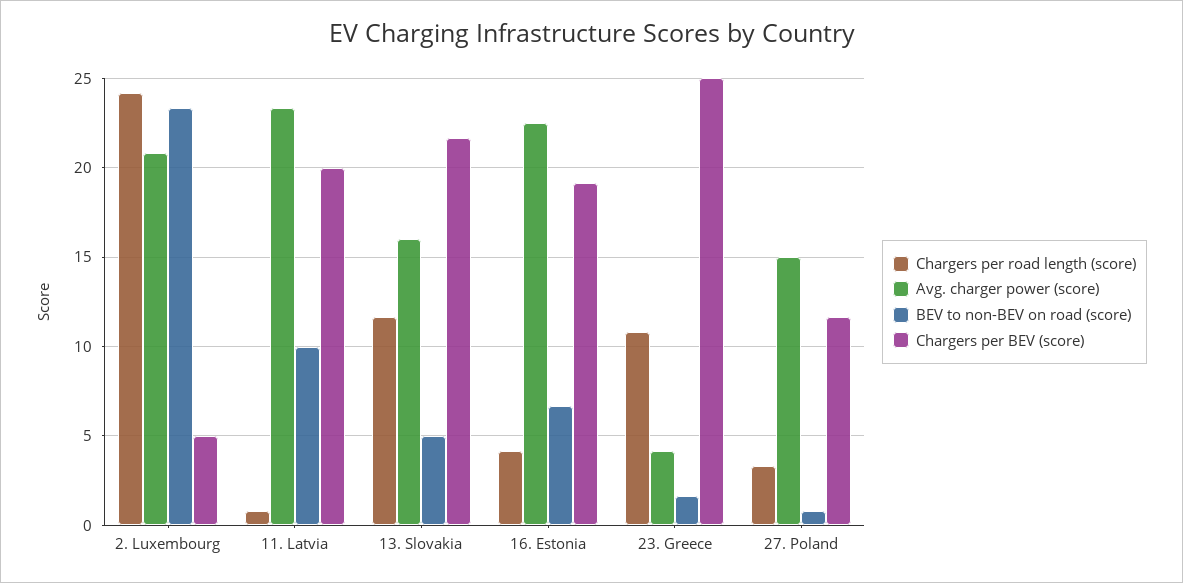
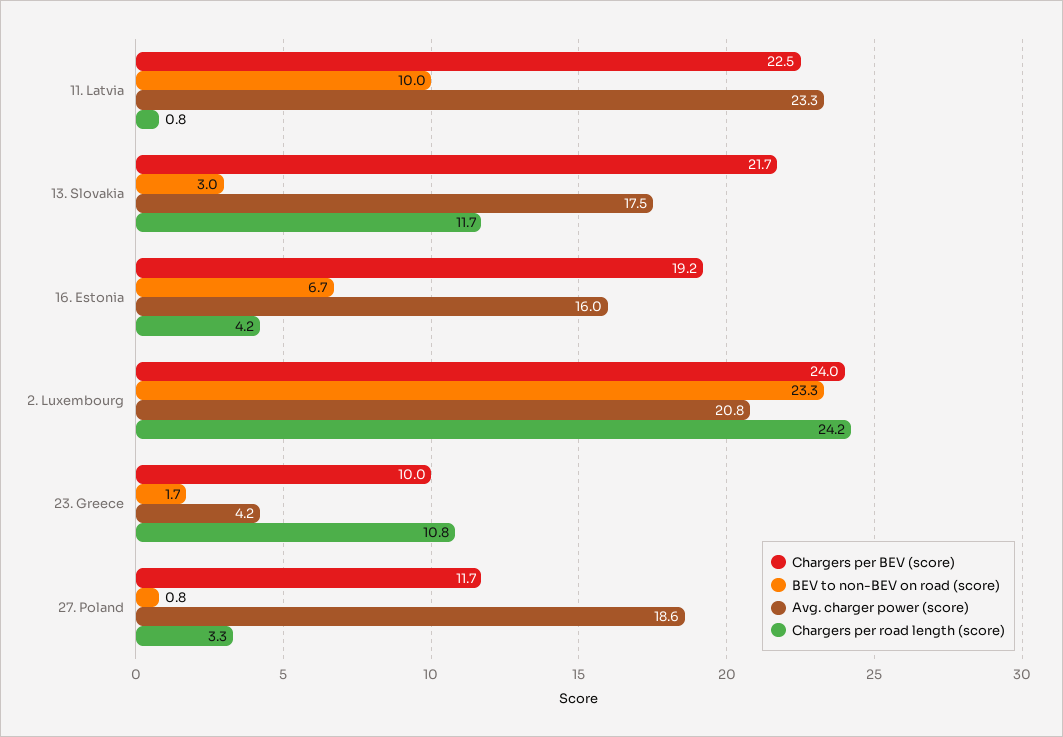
  {
    "Chargers per road length (score)": {
      "2. Luxembourg": 24.2,
      "11. Latvia": 0.8,
      "13. Slovakia": 11.7,
      "16. Estonia": 4.2,
      "23. Greece": 10.8,
      "27. Poland": 3.3
    },
    "Avg. charger power (score)": {
      "2. Luxembourg": 20.8,
      "11. Latvia": 23.3,
-     "13. Slovakia": 16,
+     "13. Slovakia": 17.5,
-     "16. Estonia": 22.5,
+     "16. Estonia": 16,
      "23. Greece": 4.2,
-     "27. Poland": 15
+     "27. Poland": 18.6
    },
    "BEV to non-BEV on road (score)": {
      "2. Luxembourg": 23.3,
      "11. Latvia": 10,
-     "13. Slovakia": 5,
+     "13. Slovakia": 3,
      "16. Estonia": 6.7,
      "23. Greece": 1.7,
      "27. Poland": 0.8
    },
    "Chargers per BEV (score)": {
-     "2. Luxembourg": 5,
+     "2. Luxembourg": 24,
-     "11. Latvia": 20,
+     "11. Latvia": 22.5,
      "13. Slovakia": 21.7,
      "16. Estonia": 19.2,
-     "23. Greece": 25,
+     "23. Greece": 10,
      "27. Poland": 11.7
    }
  }

